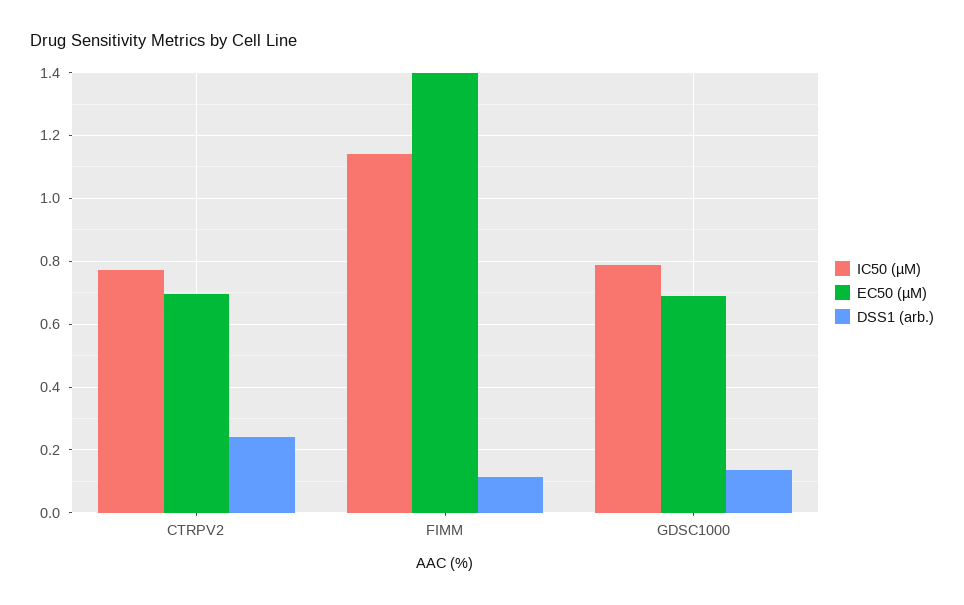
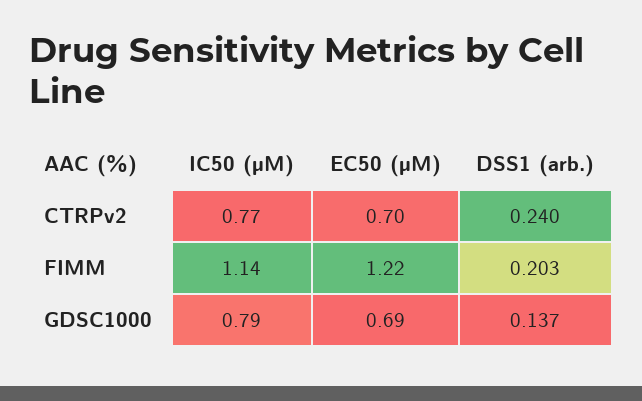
  {
    "IC50 (µM)": {
      "CTRPV2": 0.77,
      "FIMM": 1.14,
      "GDSC1000": 0.79
    },
    "EC50 (µM)": {
      "CTRPV2": 0.7,
-     "FIMM": 1.4,
+     "FIMM": 1.22,
      "GDSC1000": 0.69
    },
    "DSS1 (arb.)": {
      "CTRPV2": 0.24,
-     "FIMM": 0.12,
+     "FIMM": 0.203,
      "GDSC1000": 0.137
    }
  }

